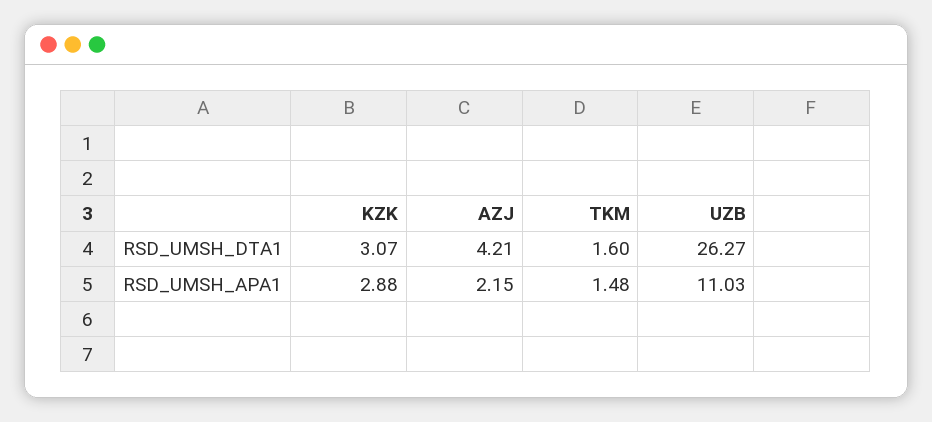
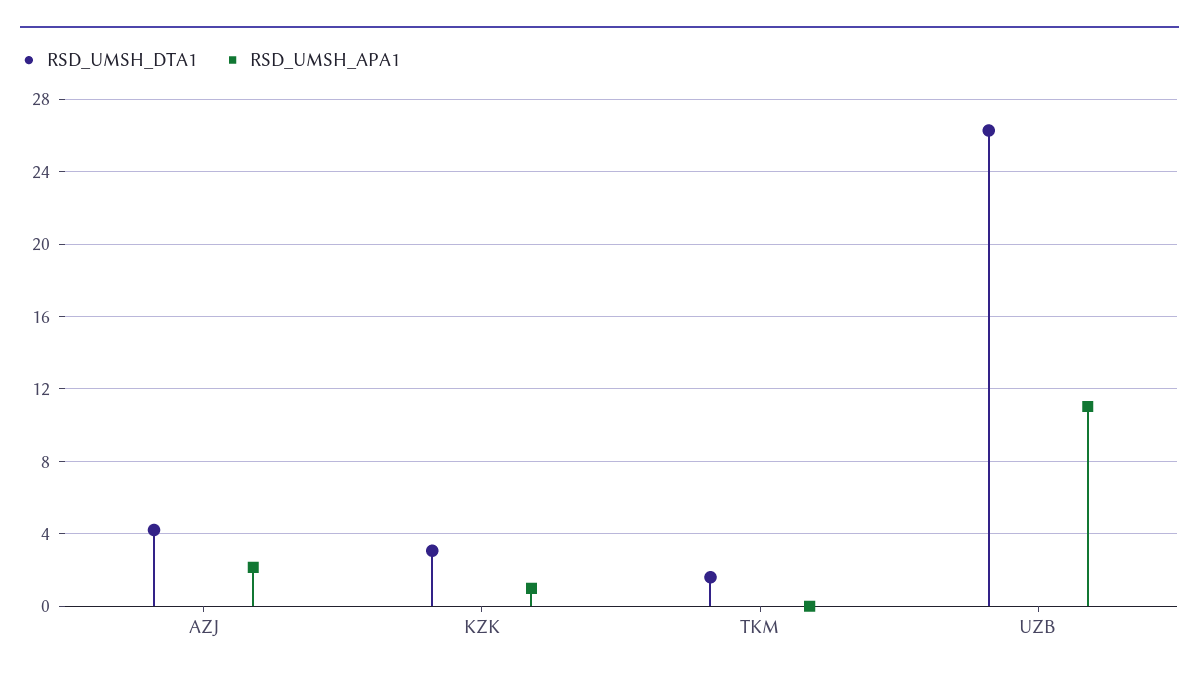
  {
    "RSD_UMSH_DTA1": {
      "KZK": 3.07,
      "AZJ": 4.21,
      "TKM": 1.6,
      "UZB": 26.27
    },
    "RSD_UMSH_APA1": {
-     "KZK": 2.88,
+     "KZK": 1,
      "AZJ": 2.15,
-     "TKM": 1.48,
+     "TKM": 0,
      "UZB": 11.03
    }
  }

